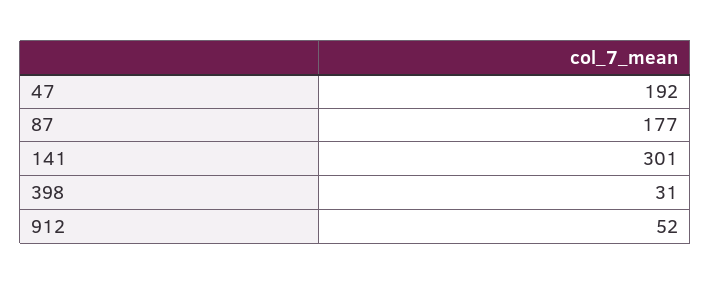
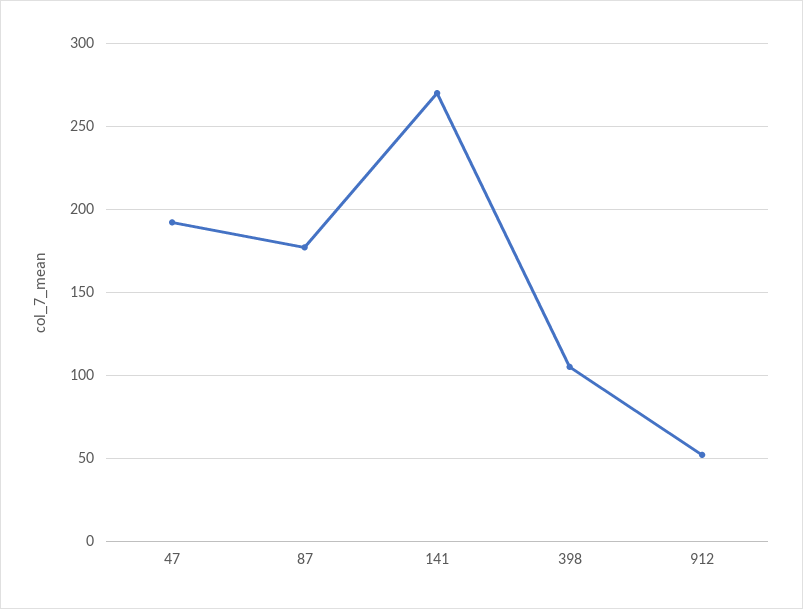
  {
    "47": 192,
    "87": 177,
-   "141": 301,
+   "141": 270,
-   "398": 31,
+   "398": 105,
    "912": 52
  }

